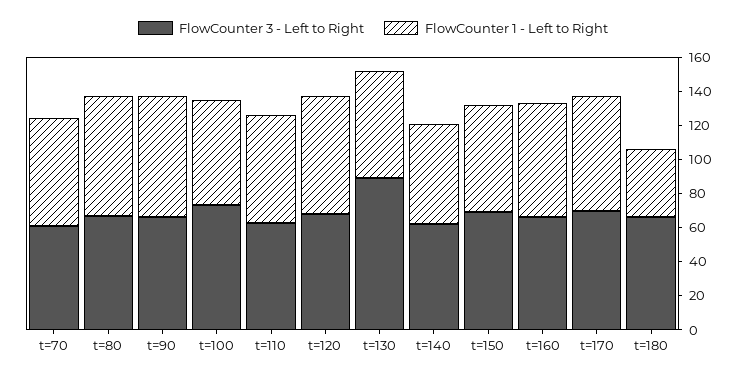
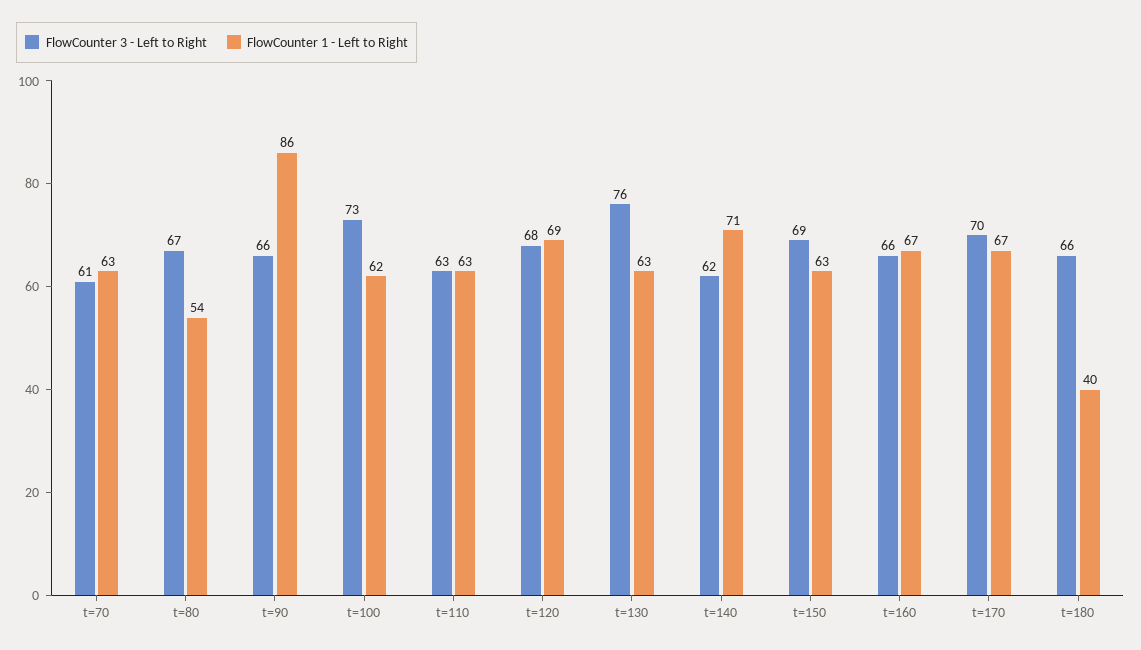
  {
    "FlowCounter 3 - Left to Right": {
      "t=70": 61,
      "t=80": 67,
      "t=90": 66,
      "t=100": 73,
      "t=110": 63,
      "t=120": 68,
-     "t=130": 90,
+     "t=130": 76,
      "t=140": 62,
      "t=150": 69,
      "t=160": 66,
      "t=170": 70,
      "t=180": 66
    },
    "FlowCounter 1 - Left to Right": {
      "t=70": 63,
-     "t=80": 70,
+     "t=80": 54,
-     "t=90": 70,
+     "t=90": 86,
      "t=100": 62,
      "t=110": 63,
      "t=120": 69,
      "t=130": 63,
-     "t=140": 60,
+     "t=140": 71,
      "t=150": 63,
      "t=160": 67,
      "t=170": 67,
      "t=180": 40
    }
  }

